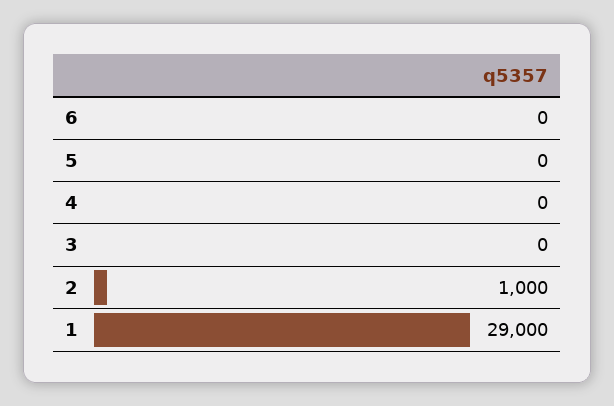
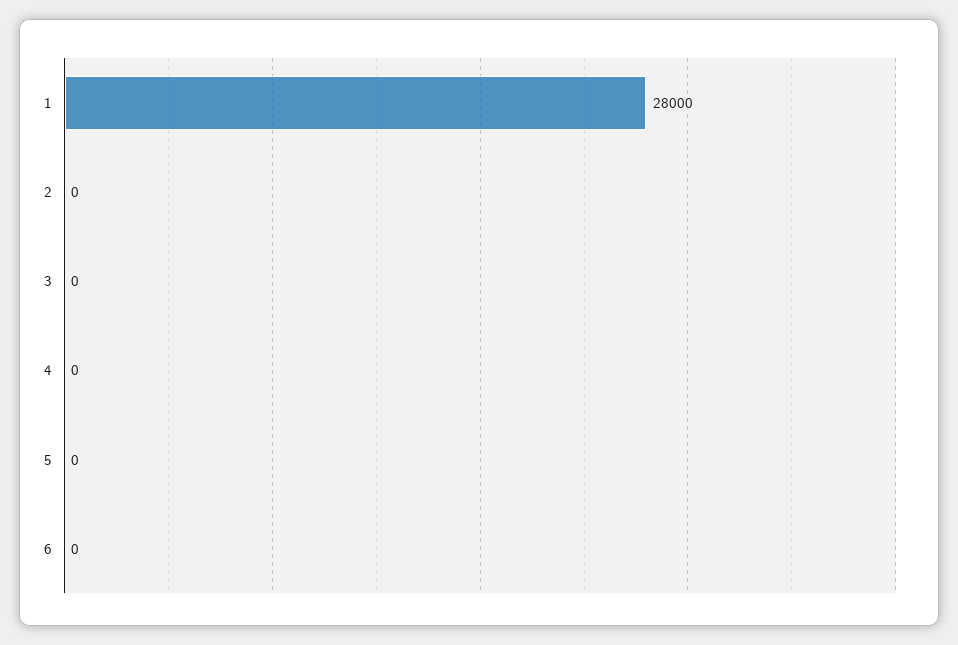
  {
    "6": 0,
    "5": 0,
    "4": 0,
    "3": 0,
-   "2": 1000,
+   "2": 0,
-   "1": 29000
+   "1": 28000
  }

